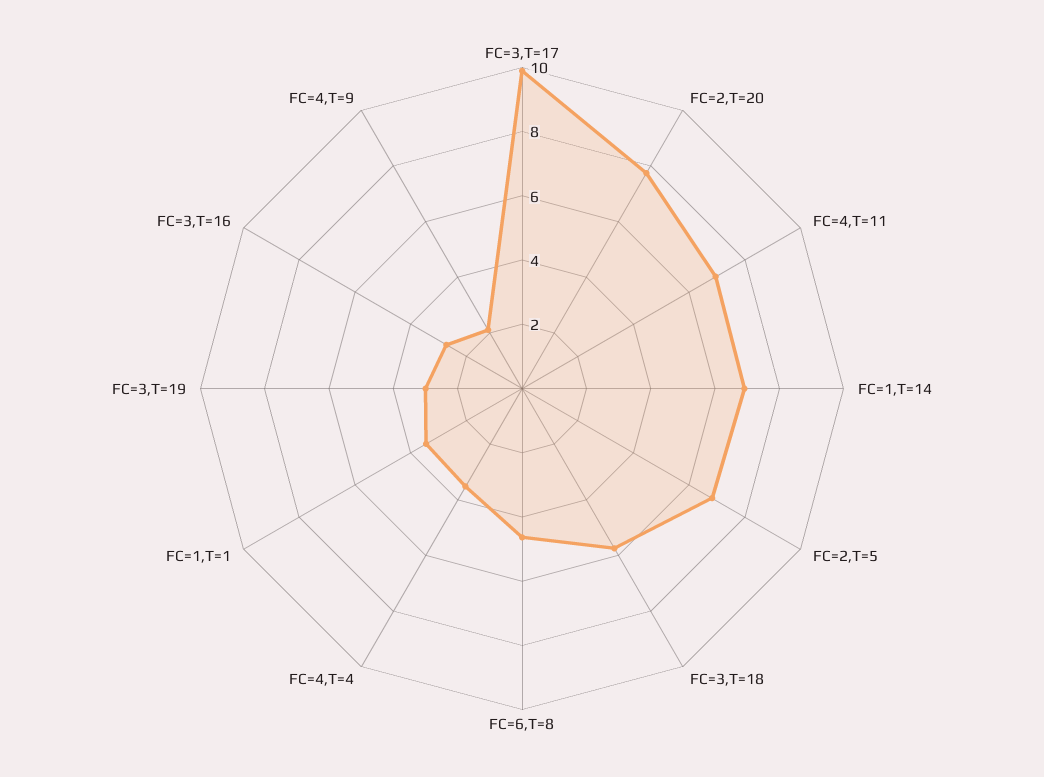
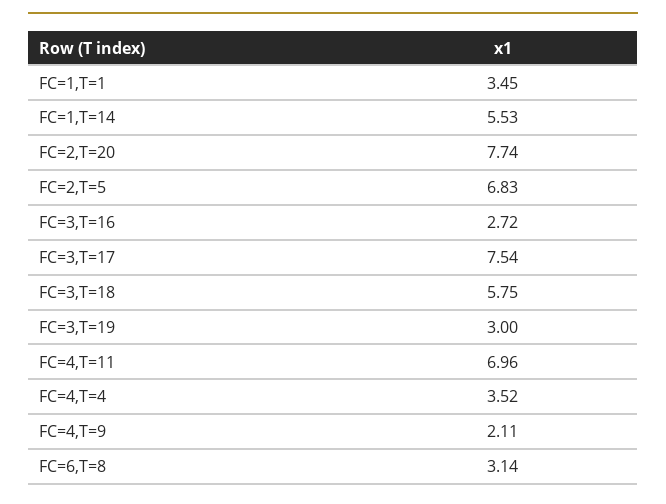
  {
-   "FC=3,T=17": 10,
+   "FC=3,T=17": 7.54,
    "FC=2,T=20": 7.74,
    "FC=4,T=11": 6.96,
-   "FC=1,T=14": 7,
+   "FC=1,T=14": 5.53,
    "FC=2,T=5": 6.83,
    "FC=3,T=18": 5.75,
-   "FC=6,T=8": 4.5,
+   "FC=6,T=8": 3.14,
    "FC=4,T=4": 3.52,
    "FC=1,T=1": 3.45,
    "FC=3,T=19": 3,
    "FC=3,T=16": 2.72,
    "FC=4,T=9": 2.11
  }

